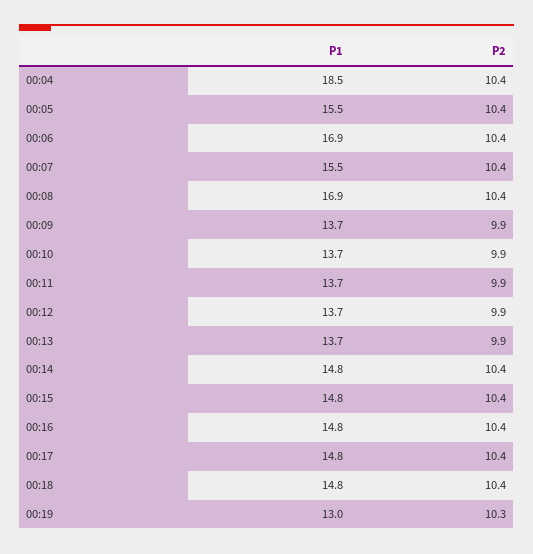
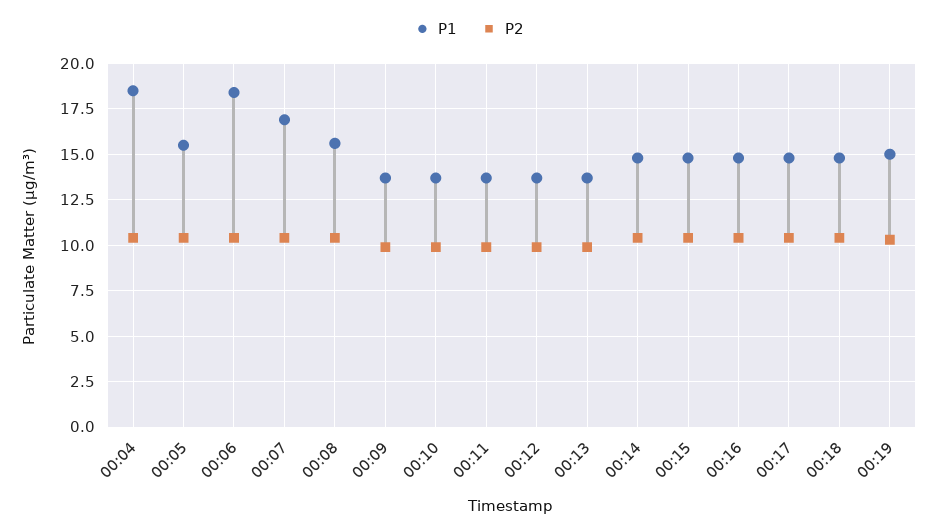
  {
    "P1": {
      "00:04": 18.5,
      "00:05": 15.5,
-     "00:06": 16.9,
+     "00:06": 18.5,
-     "00:07": 15.5,
+     "00:07": 17,
-     "00:08": 16.9,
+     "00:08": 15.5,
      "00:09": 13.7,
      "00:10": 13.7,
      "00:11": 13.7,
      "00:12": 13.7,
      "00:13": 13.7,
      "00:14": 14.8,
      "00:15": 14.8,
      "00:16": 14.8,
      "00:17": 14.8,
      "00:18": 14.8,
-     "00:19": 13
+     "00:19": 15
    },
    "P2": {
      "00:04": 10.4,
      "00:05": 10.4,
      "00:06": 10.4,
      "00:07": 10.4,
      "00:08": 10.4,
      "00:09": 9.9,
      "00:10": 9.9,
      "00:11": 9.9,
      "00:12": 9.9,
      "00:13": 9.9,
      "00:14": 10.4,
      "00:15": 10.4,
      "00:16": 10.4,
      "00:17": 10.4,
      "00:18": 10.4,
      "00:19": 10.3
    }
  }

